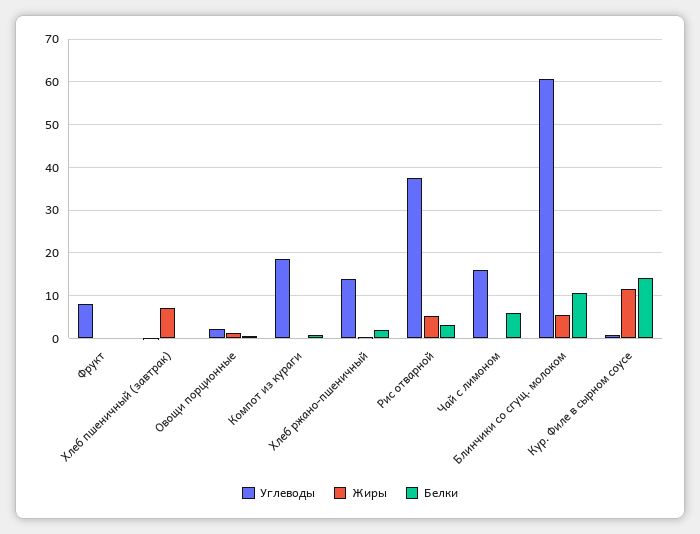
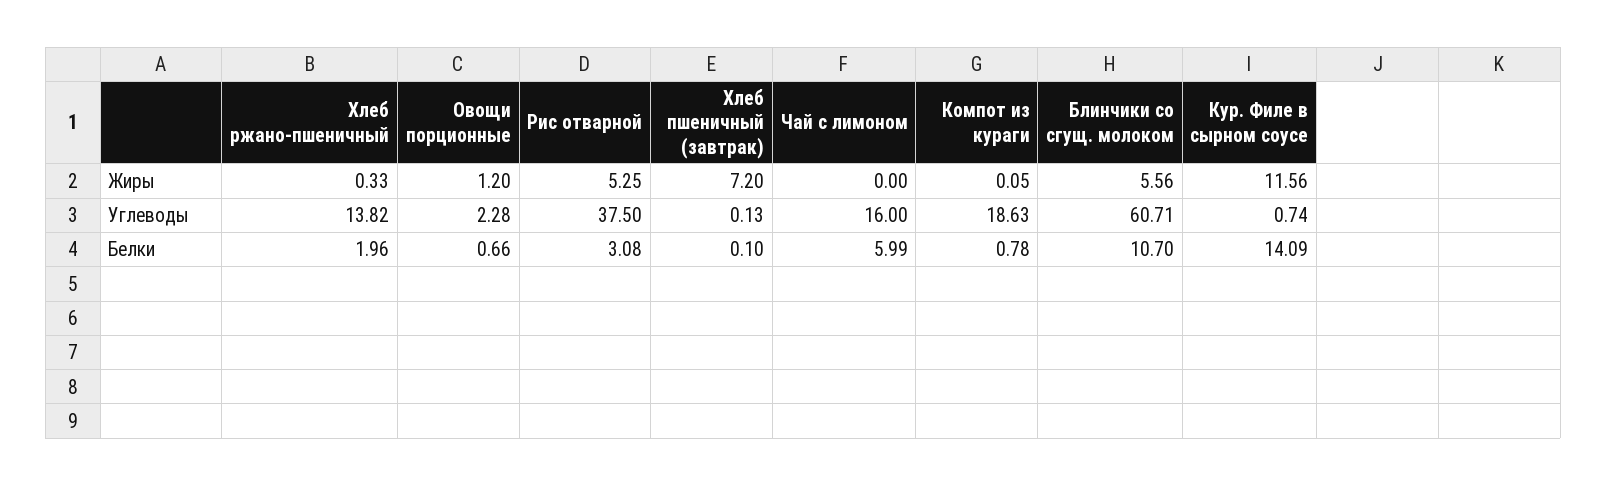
  {
    "Углеводы": {
-     "Фрукт": 8,
      "Хлеб пшеничный (завтрак)": 0.13,
      "Овощи порционные": 2.28,
      "Компот из кураги": 18.63,
      "Хлеб ржано-пшеничный": 13.82,
      "Рис отварной": 37.5,
      "Чай с лимоном": 16,
      "Блинчики со сгущ. молоком": 60.71,
      "Кур. Филе в сырном соусе": 0.74
    },
    "Жиры": {
-     "Фрукт": 0,
      "Хлеб пшеничный (завтрак)": 7.2,
      "Овощи порционные": 1.2,
      "Компот из кураги": 0.05,
      "Хлеб ржано-пшеничный": 0.33,
      "Рис отварной": 5.25,
      "Чай с лимоном": 0,
      "Блинчики со сгущ. молоком": 5.56,
      "Кур. Филе в сырном соусе": 11.56
    },
    "Белки": {
-     "Фрукт": 0,
      "Хлеб пшеничный (завтрак)": 0.1,
      "Овощи порционные": 0.66,
      "Компот из кураги": 0.78,
      "Хлеб ржано-пшеничный": 1.96,
      "Рис отварной": 3.08,
      "Чай с лимоном": 5.99,
      "Блинчики со сгущ. молоком": 10.7,
      "Кур. Филе в сырном соусе": 14.09
    }
  }

